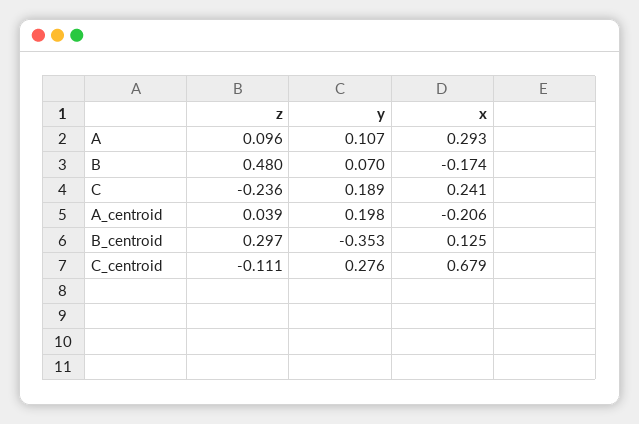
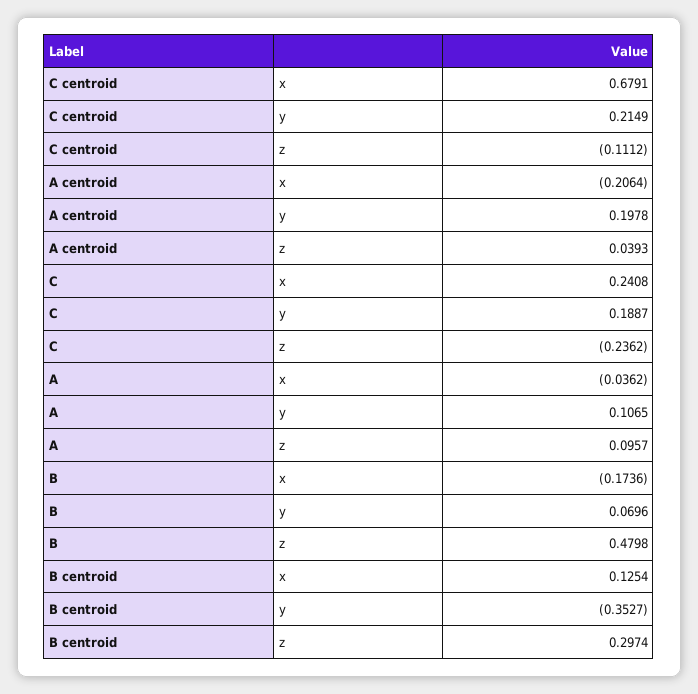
  {
    "z": {
      "A": 0.0957,
      "B": 0.4798,
      "C": -0.2362,
      "A_centroid": 0.0393,
      "B_centroid": 0.2974,
      "C_centroid": -0.1112
    },
    "y": {
      "A": 0.1065,
      "B": 0.0696,
      "C": 0.1887,
      "A_centroid": 0.1978,
      "B_centroid": -0.3527,
-     "C_centroid": 0.276
+     "C_centroid": 0.2149
    },
    "x": {
-     "A": 0.293,
+     "A": -0.0362,
      "B": -0.1736,
      "C": 0.2408,
      "A_centroid": -0.2064,
      "B_centroid": 0.1254,
      "C_centroid": 0.6791
    }
  }

